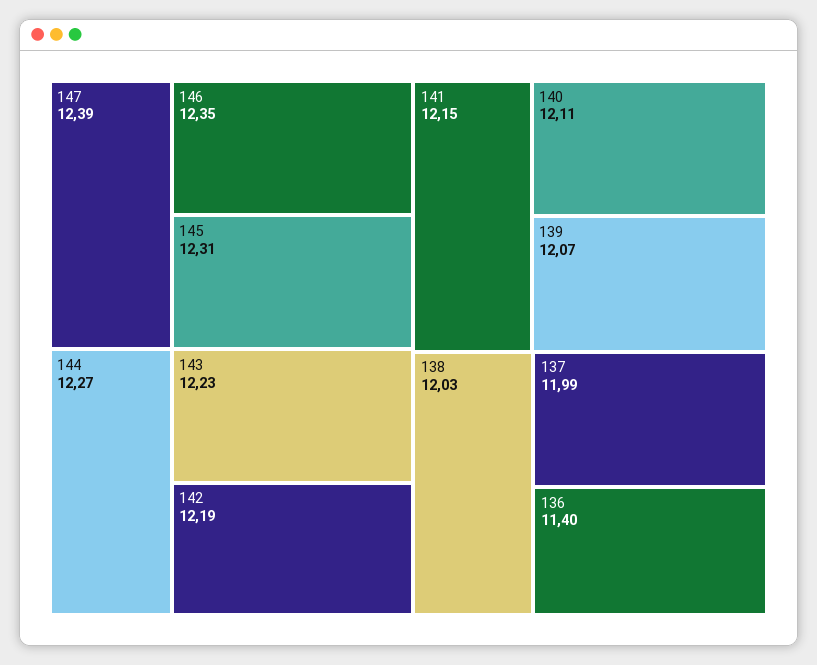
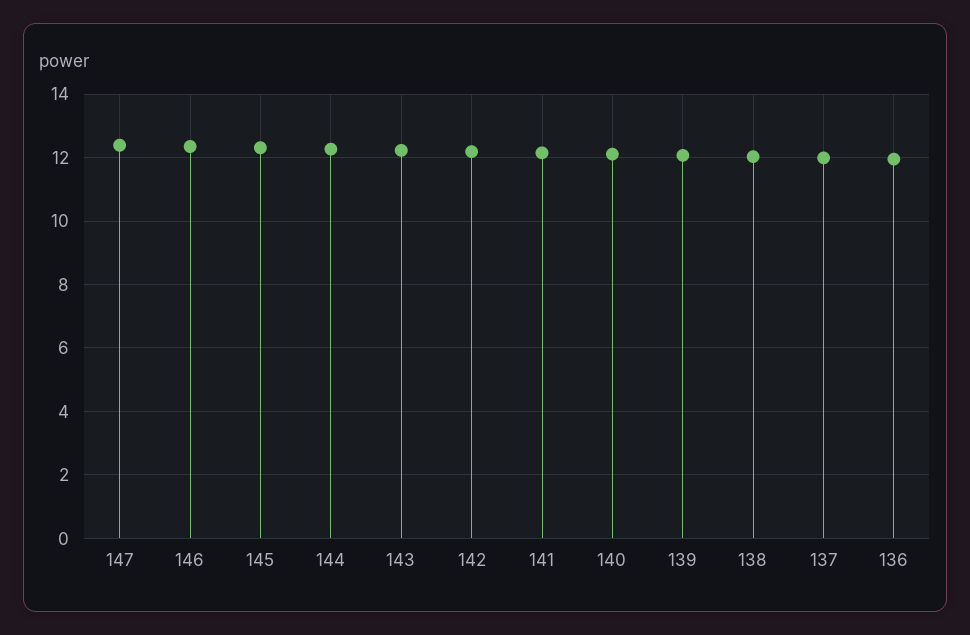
  {
    "147": 12.39,
    "146": 12.35,
    "145": 12.31,
    "144": 12.27,
    "143": 12.23,
    "142": 12.19,
    "141": 12.15,
    "140": 12.11,
    "139": 12.07,
    "138": 12.03,
    "137": 11.99,
-   "136": 11.4
+   "136": 12
  }

